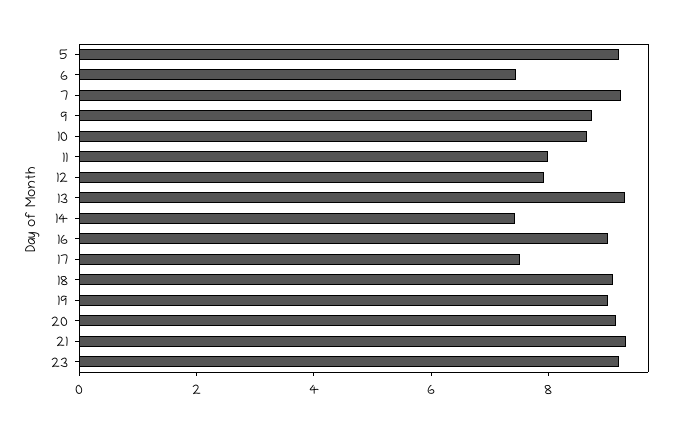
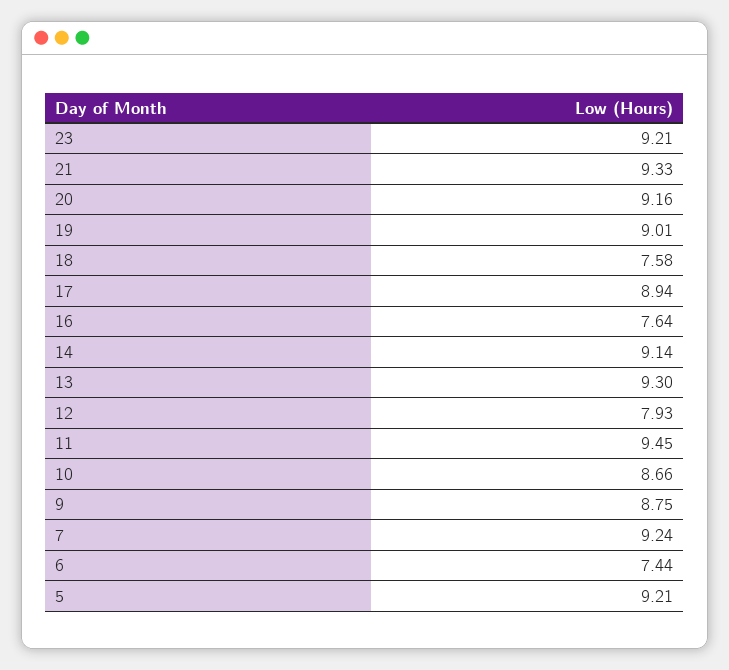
  {
    "5": 9.21,
    "6": 7.44,
    "7": 9.24,
    "9": 8.75,
    "10": 8.66,
-   "11": 8,
+   "11": 9.45,
    "12": 7.93,
    "13": 9.3,
-   "14": 7.5,
+   "14": 9.14,
-   "16": 9,
+   "16": 7.64,
-   "17": 7.5,
+   "17": 8.94,
-   "18": 9,
+   "18": 7.58,
    "19": 9.01,
    "20": 9.16,
    "21": 9.33,
    "23": 9.21
  }

